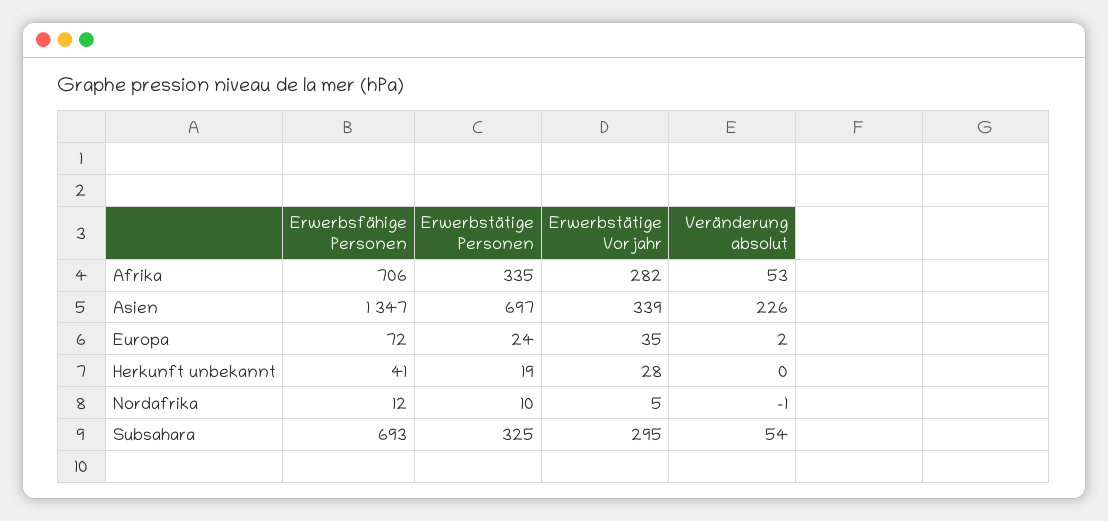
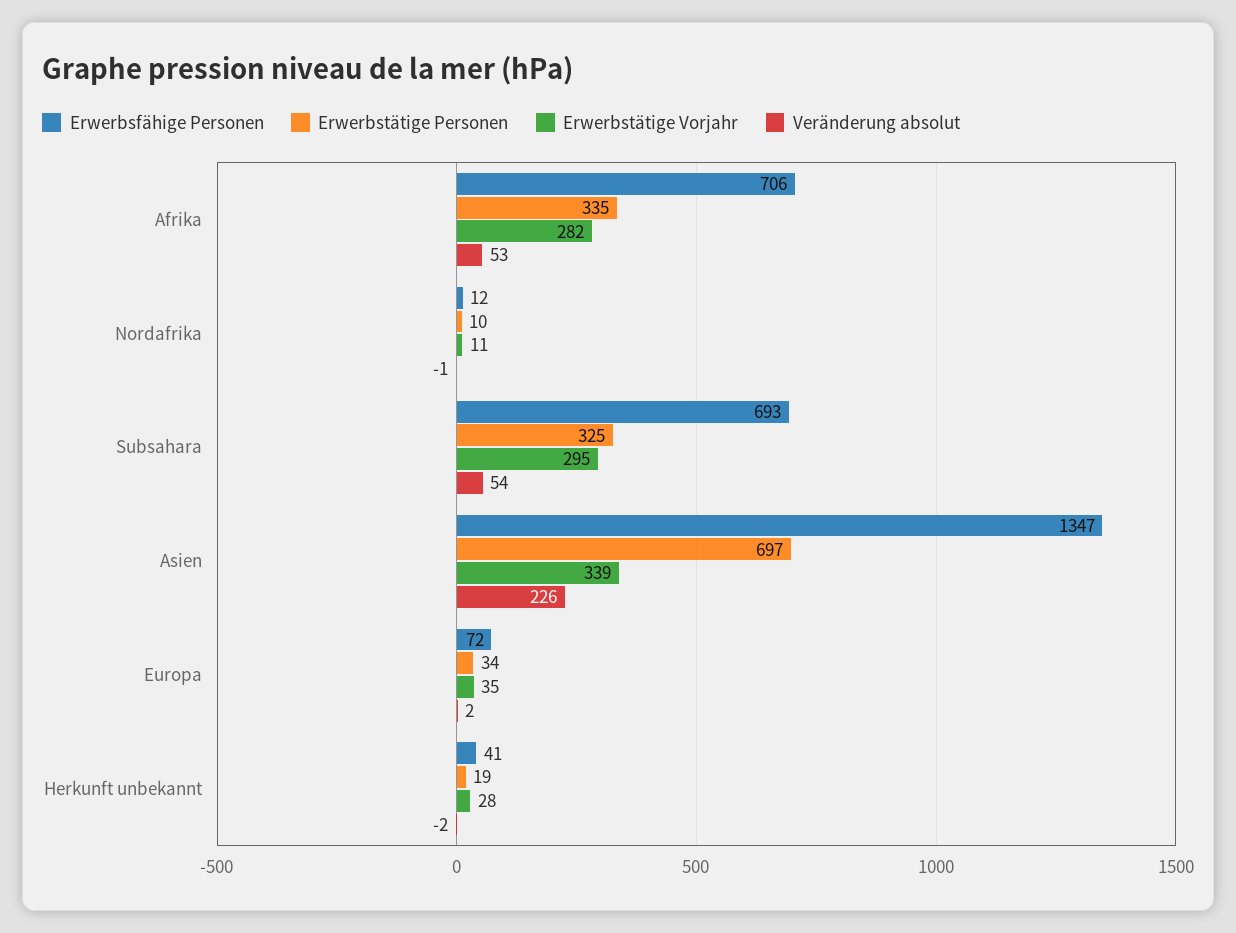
  {
    "Erwerbsfähige Personen": {
      "Afrika": 706,
      "Asien": 1347,
      "Europa": 72,
      "Herkunft unbekannt": 41,
      "Nordafrika": 12,
      "Subsahara": 693
    },
    "Erwerbstätige Personen": {
      "Afrika": 335,
      "Asien": 697,
-     "Europa": 24,
+     "Europa": 34,
      "Herkunft unbekannt": 19,
      "Nordafrika": 10,
      "Subsahara": 325
    },
    "Erwerbstätige Vorjahr": {
      "Afrika": 282,
      "Asien": 339,
      "Europa": 35,
      "Herkunft unbekannt": 28,
-     "Nordafrika": 5,
+     "Nordafrika": 11,
      "Subsahara": 295
    },
    "Veränderung absolut": {
      "Afrika": 53,
      "Asien": 226,
      "Europa": 2,
-     "Herkunft unbekannt": 0,
+     "Herkunft unbekannt": -2,
      "Nordafrika": -1,
      "Subsahara": 54
    }
  }

